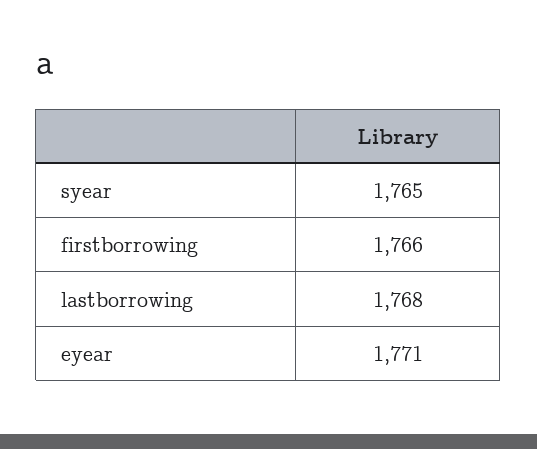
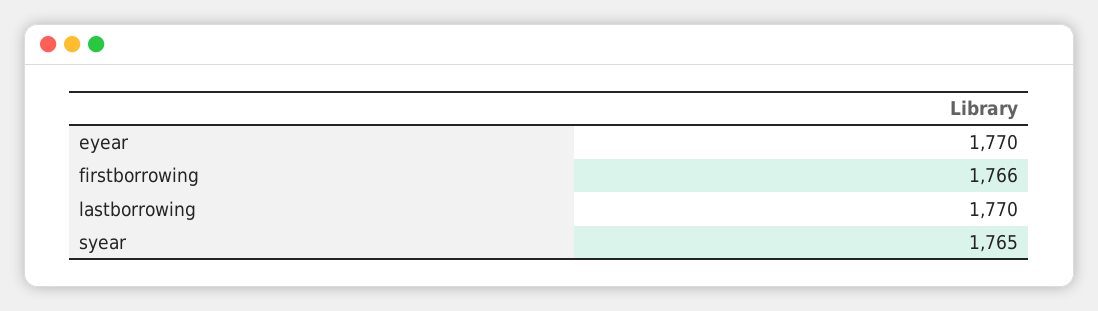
  {
    "syear": 1765,
    "firstborrowing": 1766,
-   "lastborrowing": 1768,
+   "lastborrowing": 1770,
-   "eyear": 1771
+   "eyear": 1770
  }

